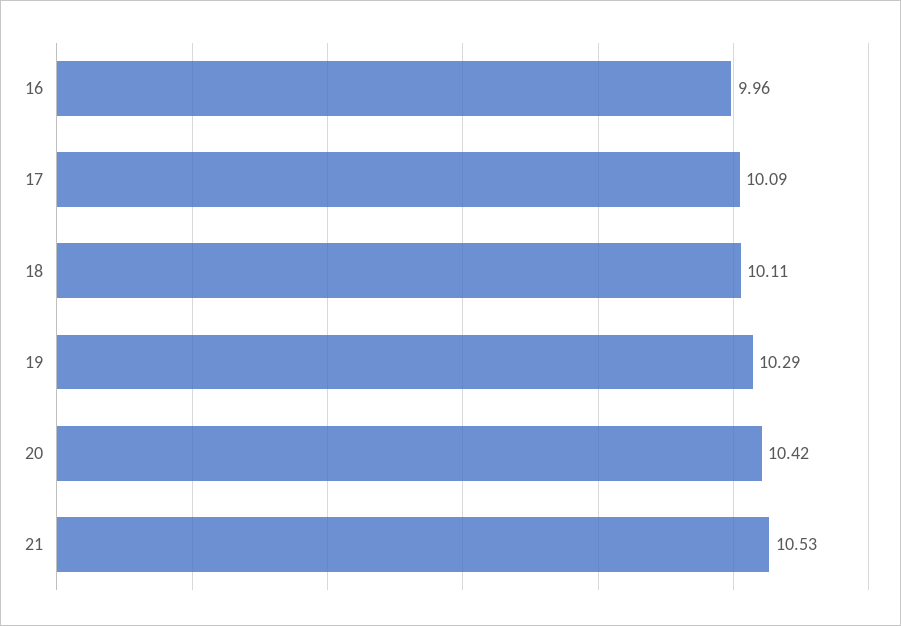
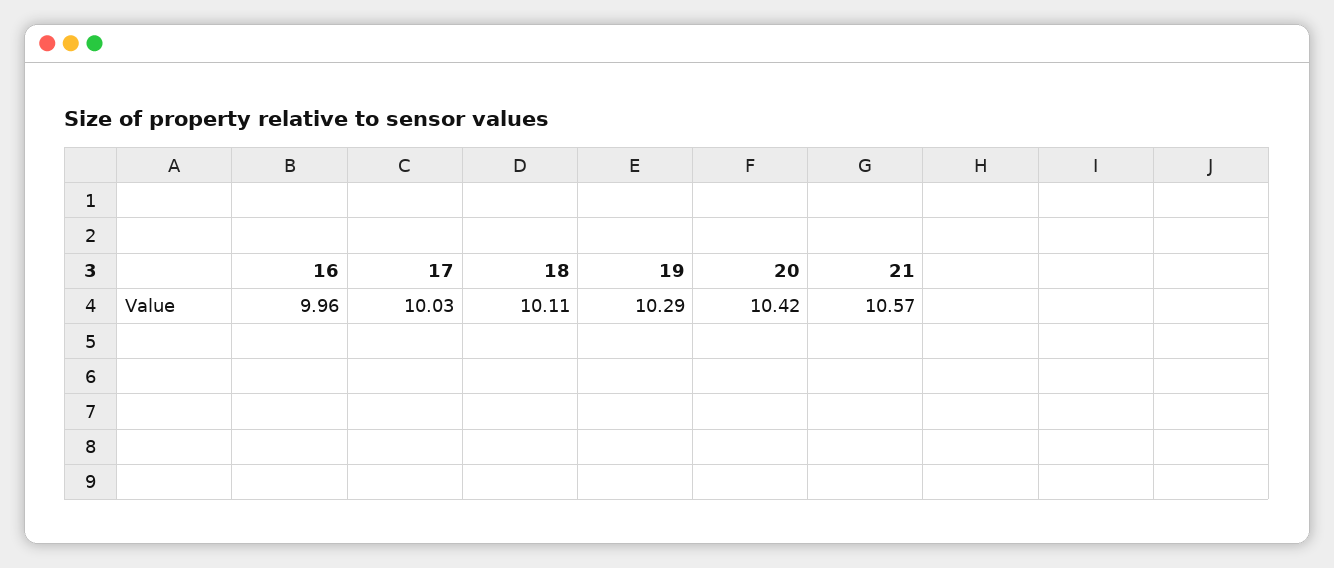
  {
    "16": 9.96,
-   "17": 10.09,
+   "17": 10.03,
    "18": 10.11,
    "19": 10.29,
    "20": 10.42,
-   "21": 10.53
+   "21": 10.57
  }

